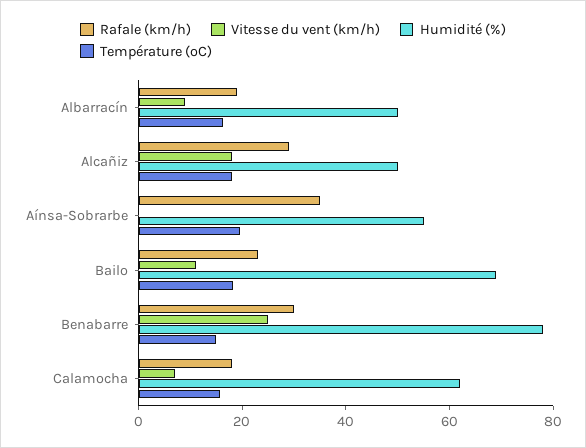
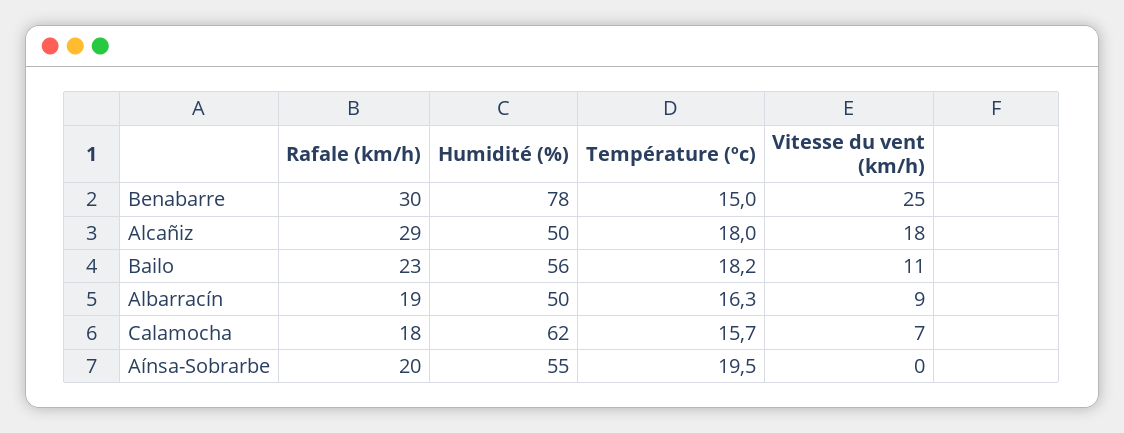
  {
    "Rafale (km/h)": {
      "Albarracín": 19,
      "Alcañiz": 29,
-     "Aínsa-Sobrarbe": 35,
+     "Aínsa-Sobrarbe": 20,
      "Bailo": 23,
      "Benabarre": 30,
      "Calamocha": 18
    },
    "Vitesse du vent (km/h)": {
      "Albarracín": 9,
      "Alcañiz": 18,
      "Aínsa-Sobrarbe": 0,
      "Bailo": 11,
      "Benabarre": 25,
      "Calamocha": 7
    },
    "Humidité (%)": {
      "Albarracín": 50,
      "Alcañiz": 50,
      "Aínsa-Sobrarbe": 55,
-     "Bailo": 70,
+     "Bailo": 56,
      "Benabarre": 78,
      "Calamocha": 62
    },
    "Température (ºC)": {
      "Albarracín": 16.3,
      "Alcañiz": 18,
      "Aínsa-Sobrarbe": 19.5,
      "Bailo": 18.2,
      "Benabarre": 15,
      "Calamocha": 15.7
    }
  }

